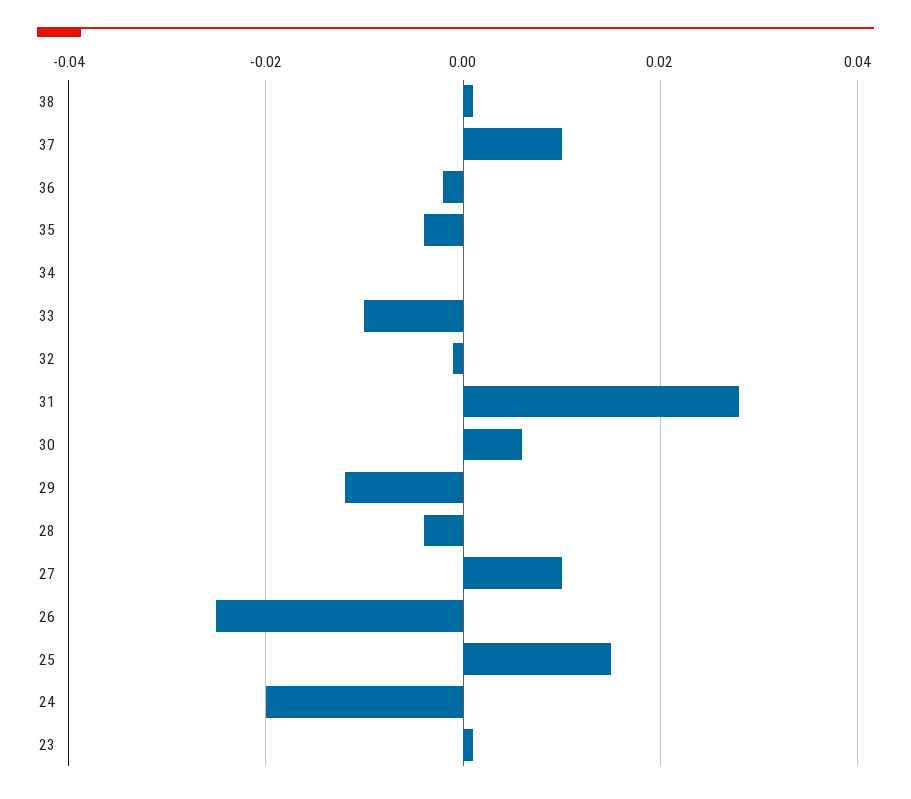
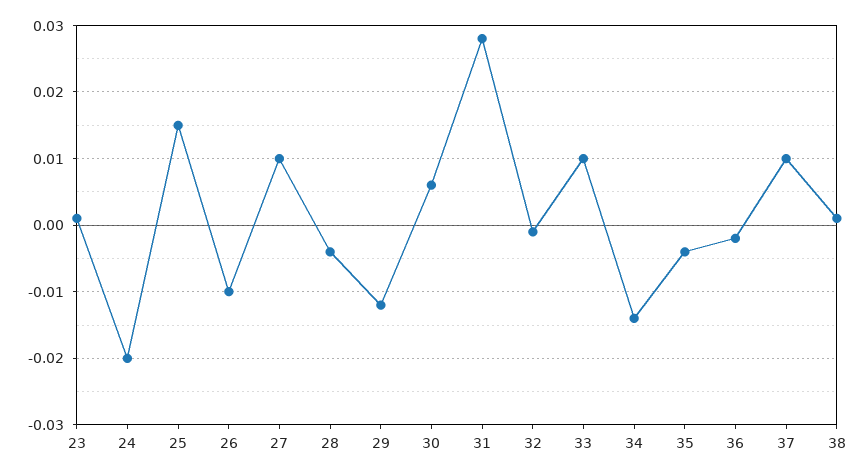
  {
    "38": 0.001,
    "37": 0.01,
    "36": -0.002,
    "35": -0.004,
-   "34": 0,
+   "34": -0.014,
-   "33": -0.01,
+   "33": 0.01,
    "32": -0.001,
    "31": 0.028,
    "30": 0.006,
    "29": -0.012,
    "28": -0.004,
    "27": 0.01,
-   "26": -0.025,
+   "26": -0.01,
    "25": 0.015,
    "24": -0.02,
    "23": 0.001
  }

